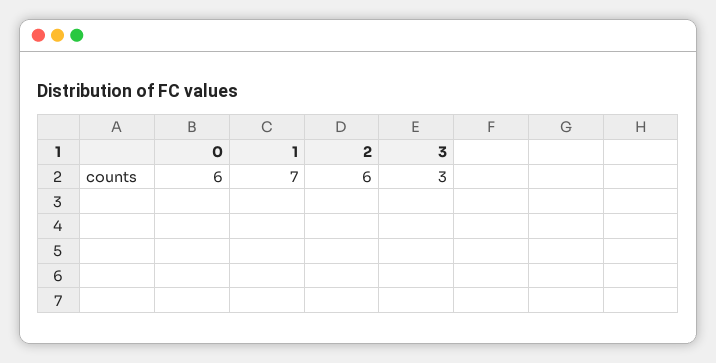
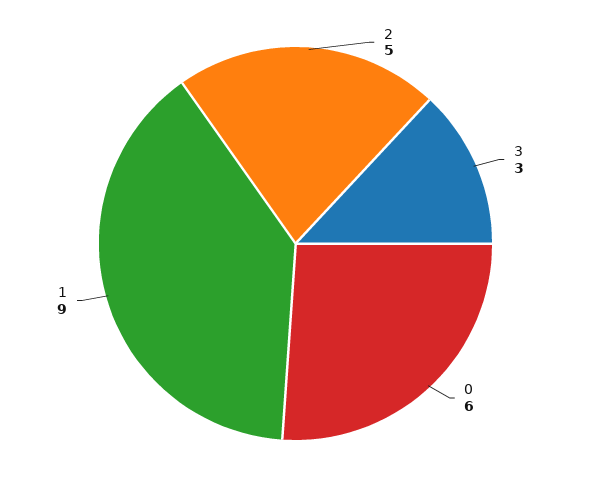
  {
    "0": 6,
-   "1": 7,
+   "1": 9,
-   "2": 6,
+   "2": 5,
    "3": 3
  }

